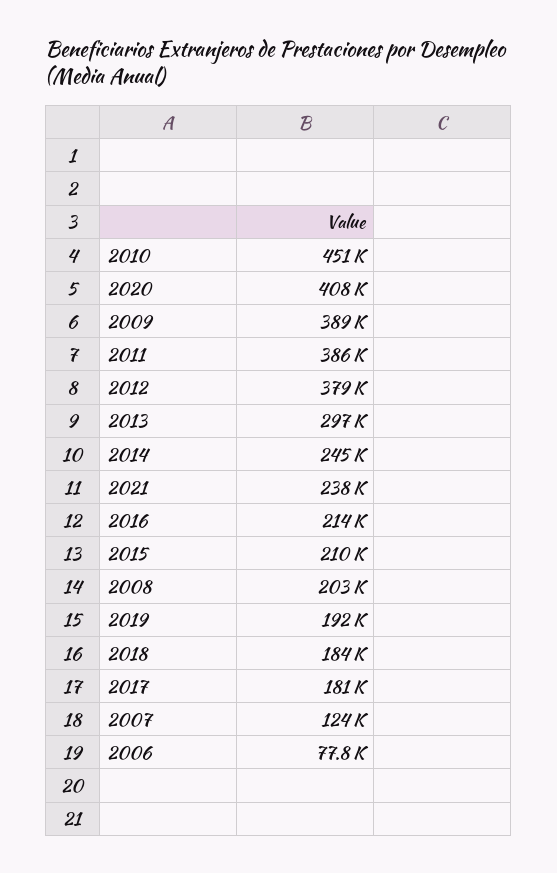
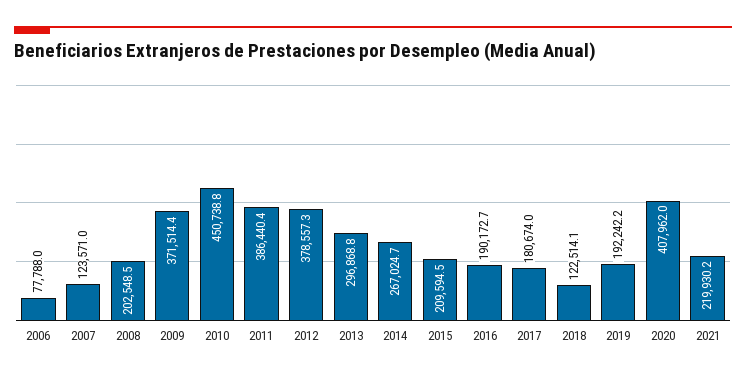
  {
    "2010": 450738.8,
    "2020": 407962,
-   "2009": 389000,
+   "2009": 371514.4,
    "2011": 386440.4,
    "2012": 378557.3,
    "2013": 296868.8,
-   "2014": 245000,
+   "2014": 267024.7,
-   "2021": 238000,
+   "2021": 219930.2,
-   "2016": 214000,
+   "2016": 190172.7,
    "2015": 209594.5,
    "2008": 202548.5,
    "2019": 192242.2,
-   "2018": 184000,
+   "2018": 122514.1,
    "2017": 180674,
    "2007": 123571,
    "2006": 77788
  }

